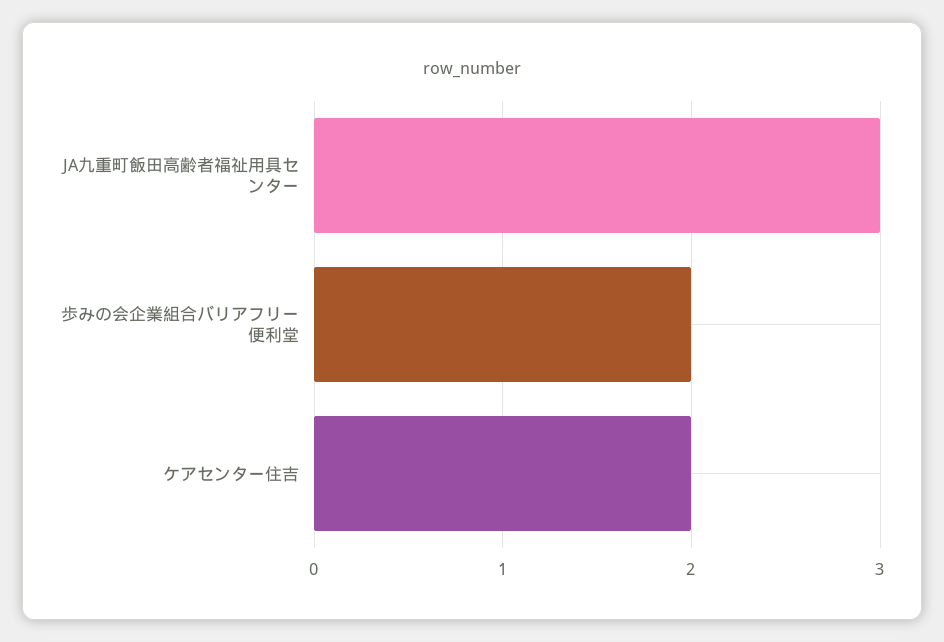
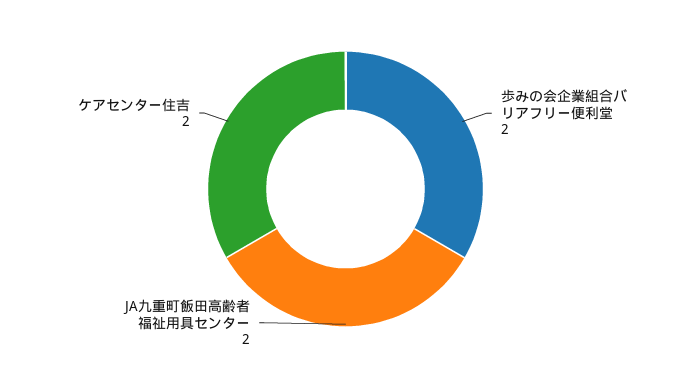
  {
-   "JA九重町飯田高齢者福祉用具センター": 3,
+   "JA九重町飯田高齢者福祉用具センター": 2,
    "歩みの会企業組合バリアフリー便利堂": 2,
    "ケアセンター住吉": 2
  }

